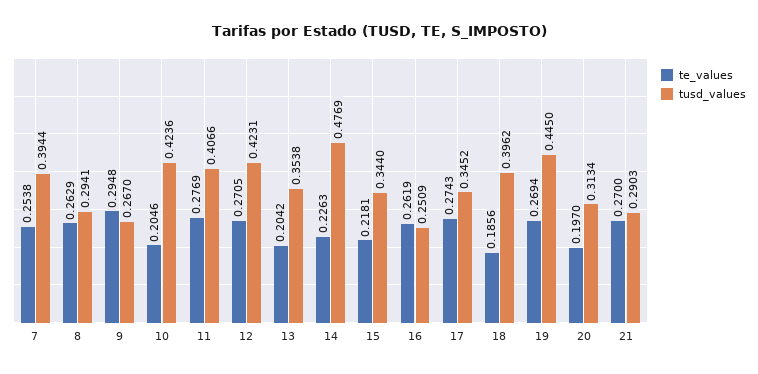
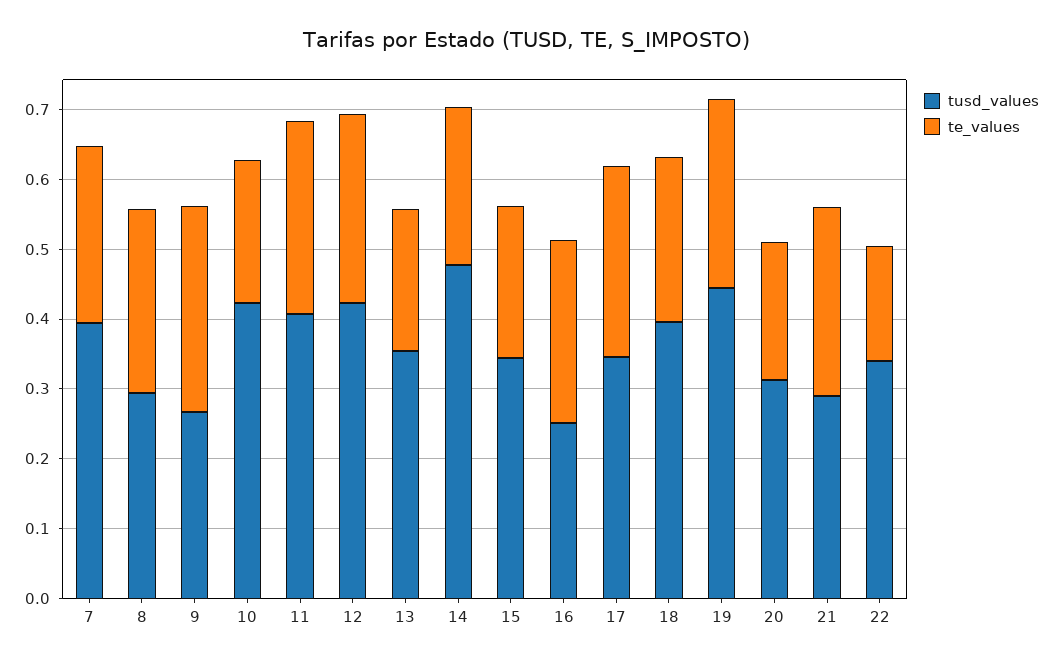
  {
    "te_values": {
      "7": 0.2538,
      "8": 0.2629,
      "9": 0.2948,
      "10": 0.2046,
      "11": 0.2769,
      "12": 0.2705,
      "13": 0.2042,
      "14": 0.2263,
      "15": 0.2181,
      "16": 0.2619,
      "17": 0.2743,
-     "18": 0.1856,
+     "18": 0.24,
      "19": 0.2694,
      "20": 0.197,
-     "21": 0.27
+     "21": 0.27,
+     "22": 0.16
    },
    "tusd_values": {
      "7": 0.3944,
      "8": 0.2941,
      "9": 0.267,
      "10": 0.4236,
      "11": 0.4066,
      "12": 0.4231,
      "13": 0.3538,
      "14": 0.4769,
      "15": 0.344,
      "16": 0.2509,
      "17": 0.3452,
      "18": 0.3962,
      "19": 0.445,
      "20": 0.3134,
-     "21": 0.2903
+     "21": 0.2903,
+     "22": 0.34
    }
  }

